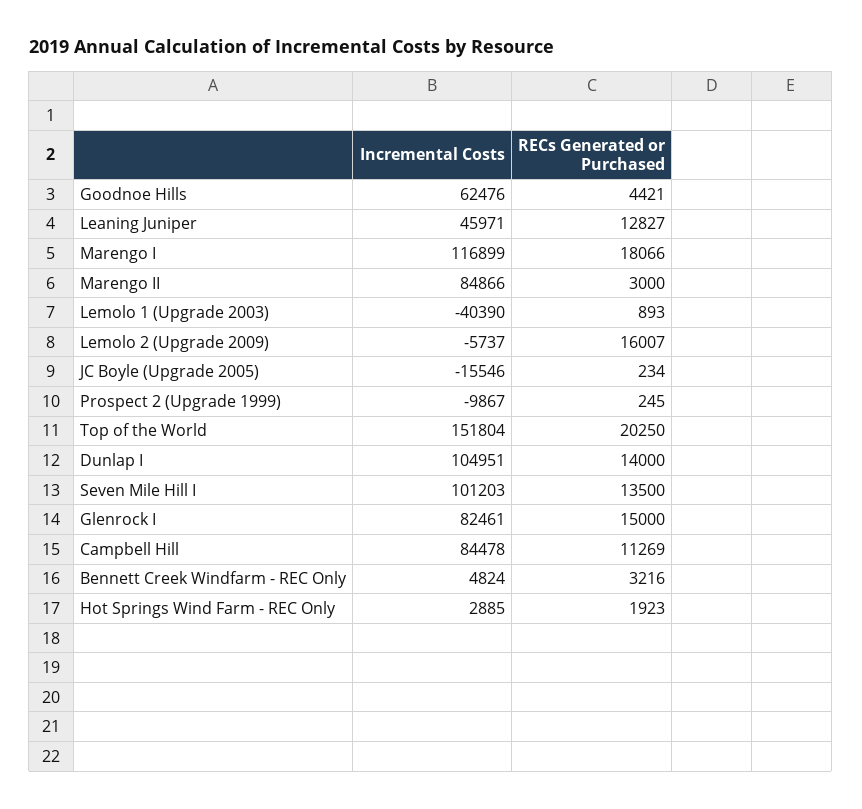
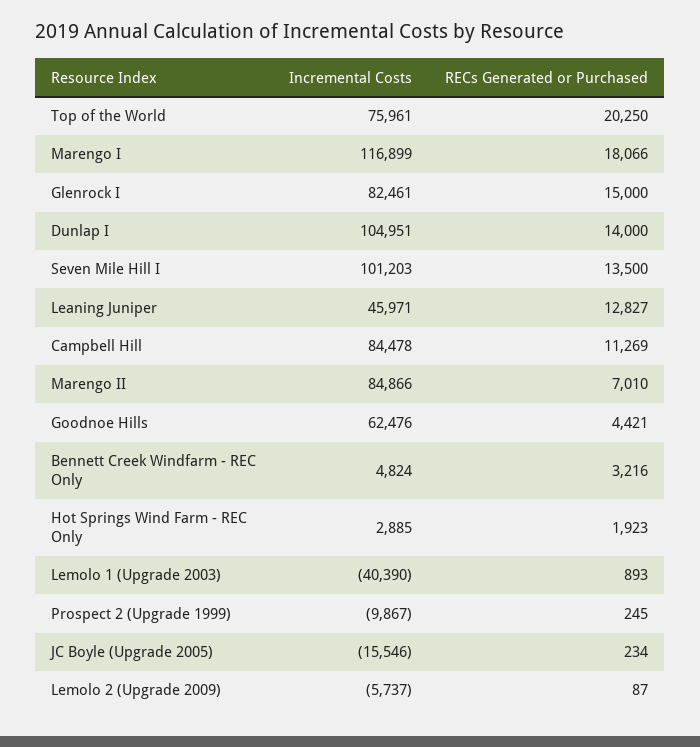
  {
    "Incremental Costs": {
      "Goodnoe Hills": 62476,
      "Leaning Juniper": 45971,
      "Marengo I": 116899,
      "Marengo II": 84866,
      "Lemolo 1 (Upgrade 2003)": -40390,
      "Lemolo 2 (Upgrade 2009)": -5737,
      "JC Boyle (Upgrade 2005)": -15546,
      "Prospect 2 (Upgrade 1999)": -9867,
-     "Top of the World": 151804,
+     "Top of the World": 75961,
      "Dunlap I": 104951,
      "Seven Mile Hill I": 101203,
      "Glenrock I": 82461,
      "Campbell Hill": 84478,
      "Bennett Creek Windfarm - REC Only": 4824,
      "Hot Springs Wind Farm - REC Only": 2885
    },
    "RECs Generated or Purchased": {
      "Goodnoe Hills": 4421,
      "Leaning Juniper": 12827,
      "Marengo I": 18066,
-     "Marengo II": 3000,
+     "Marengo II": 7010,
      "Lemolo 1 (Upgrade 2003)": 893,
-     "Lemolo 2 (Upgrade 2009)": 16007,
+     "Lemolo 2 (Upgrade 2009)": 87,
      "JC Boyle (Upgrade 2005)": 234,
      "Prospect 2 (Upgrade 1999)": 245,
      "Top of the World": 20250,
      "Dunlap I": 14000,
      "Seven Mile Hill I": 13500,
      "Glenrock I": 15000,
      "Campbell Hill": 11269,
      "Bennett Creek Windfarm - REC Only": 3216,
      "Hot Springs Wind Farm - REC Only": 1923
    }
  }

